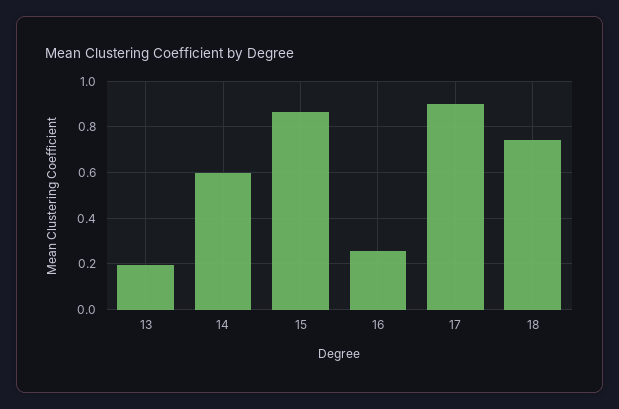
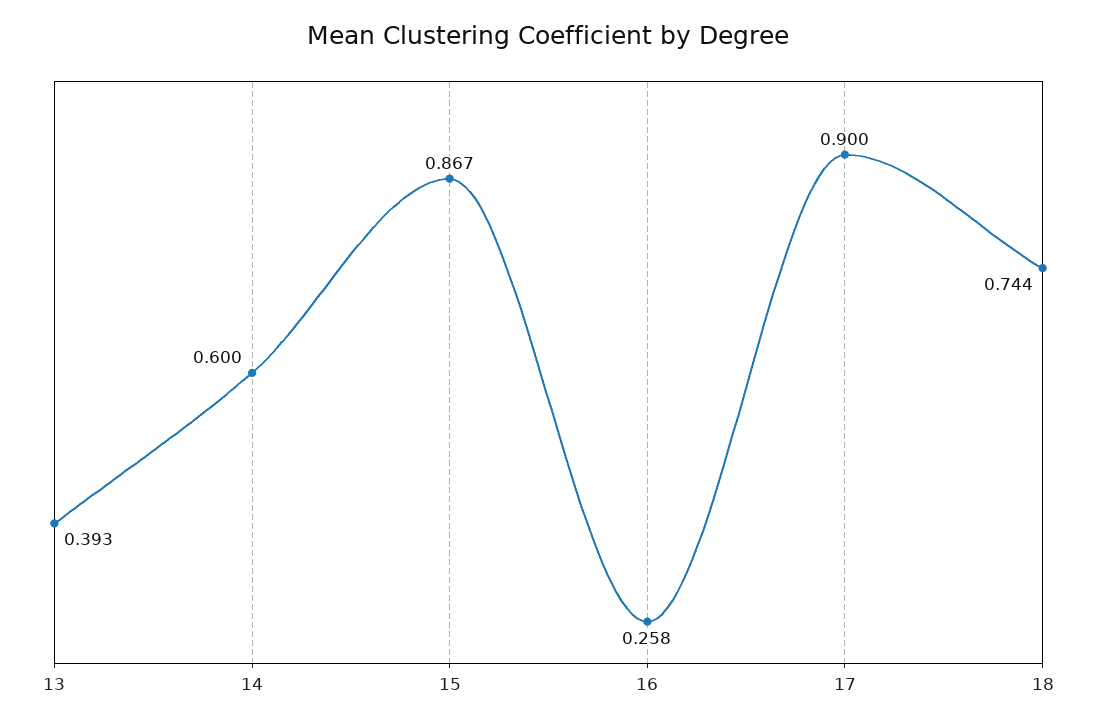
  {
-   "13": 0.2,
+   "13": 0.393,
    "14": 0.6,
    "15": 0.867,
    "16": 0.258,
    "17": 0.9,
    "18": 0.744
  }

